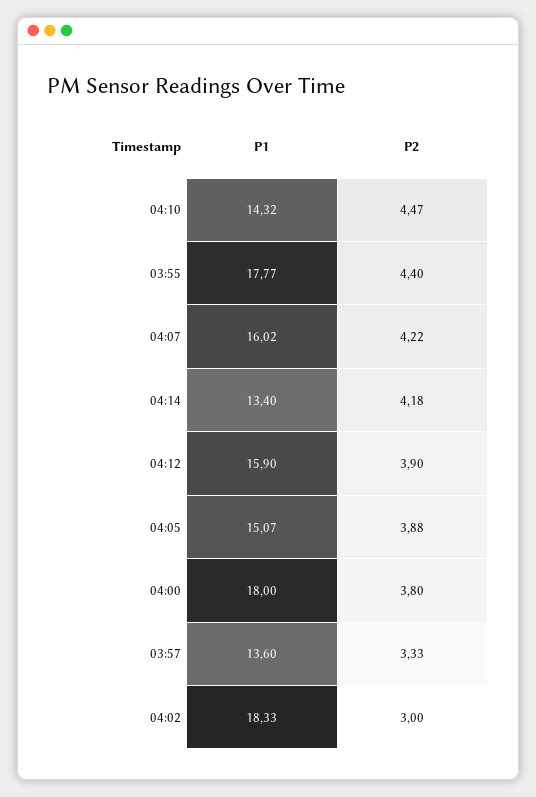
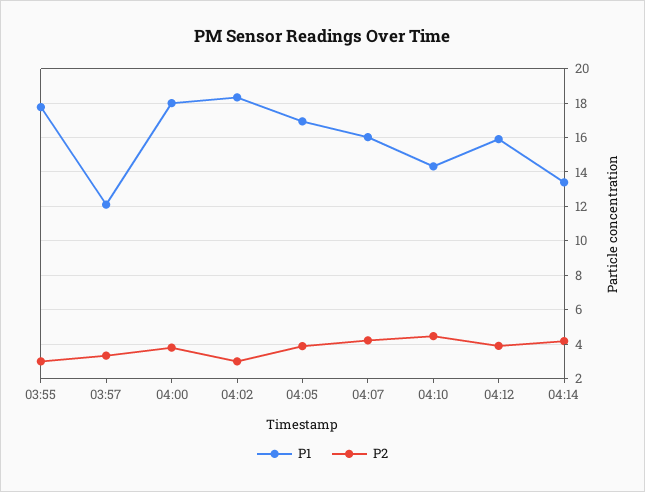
  {
    "P1": {
      "04:10": 14.32,
      "03:55": 17.77,
      "04:07": 16.02,
      "04:14": 13.4,
      "04:12": 15.9,
-     "04:05": 15.07,
+     "04:05": 17,
      "04:00": 18,
-     "03:57": 13.6,
+     "03:57": 12,
      "04:02": 18.33
    },
    "P2": {
      "04:10": 4.47,
-     "03:55": 4.4,
+     "03:55": 3,
      "04:07": 4.22,
      "04:14": 4.18,
      "04:12": 3.9,
      "04:05": 3.88,
      "04:00": 3.8,
      "03:57": 3.33,
      "04:02": 3
    }
  }

